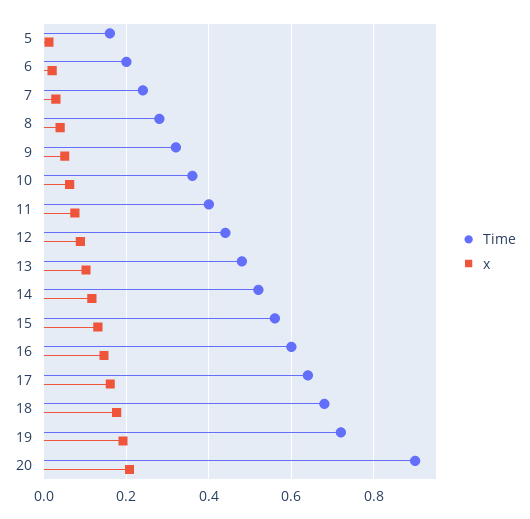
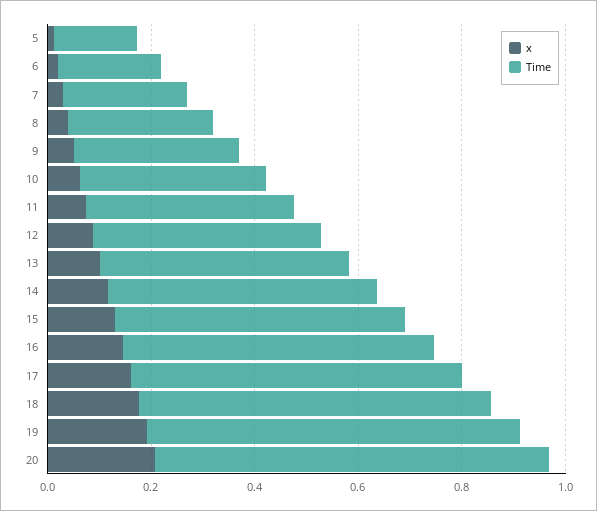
  {
    "Time": {
      "5": 0.16,
      "6": 0.2,
      "7": 0.24,
      "8": 0.28,
      "9": 0.32,
      "10": 0.36,
      "11": 0.4,
      "12": 0.44,
      "13": 0.48,
      "14": 0.52,
      "15": 0.56,
      "16": 0.6,
      "17": 0.64,
      "18": 0.68,
      "19": 0.72,
-     "20": 0.9
+     "20": 0.75
    },
    "x": {
      "5": 0.02,
      "6": 0.02,
      "7": 0.02,
      "8": 0.04,
      "9": 0.06,
      "10": 0.06,
      "11": 0.08,
      "12": 0.08,
      "13": 0.1,
      "14": 0.12,
      "15": 0.14,
      "16": 0.14,
      "17": 0.16,
      "18": 0.18,
      "19": 0.2,
      "20": 0.2
    }
  }

